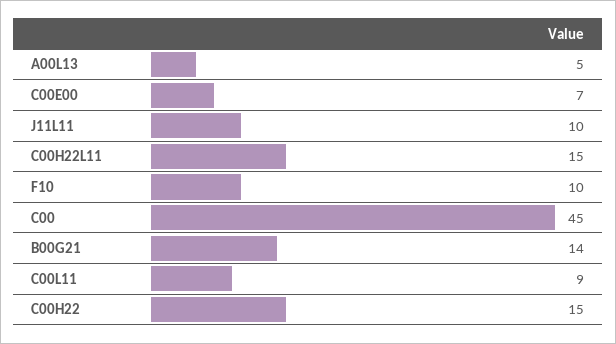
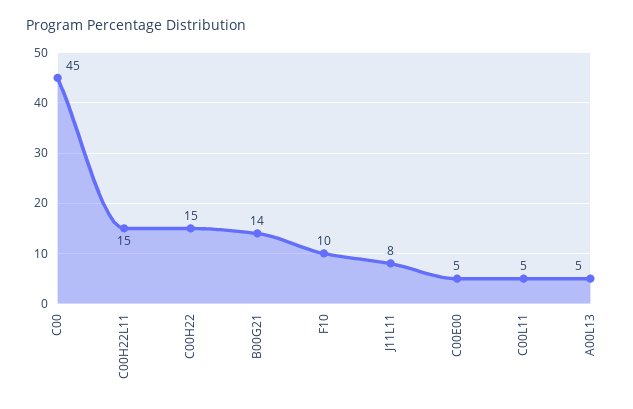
  {
    "A00L13": 5,
-   "C00E00": 7,
+   "C00E00": 5,
-   "J11L11": 10,
+   "J11L11": 8,
    "C00H22L11": 15,
    "F10": 10,
    "C00": 45,
    "B00G21": 14,
-   "C00L11": 9,
+   "C00L11": 5,
    "C00H22": 15
  }

